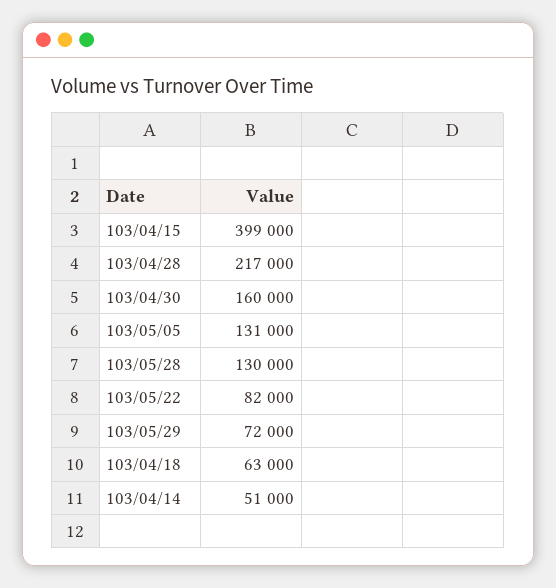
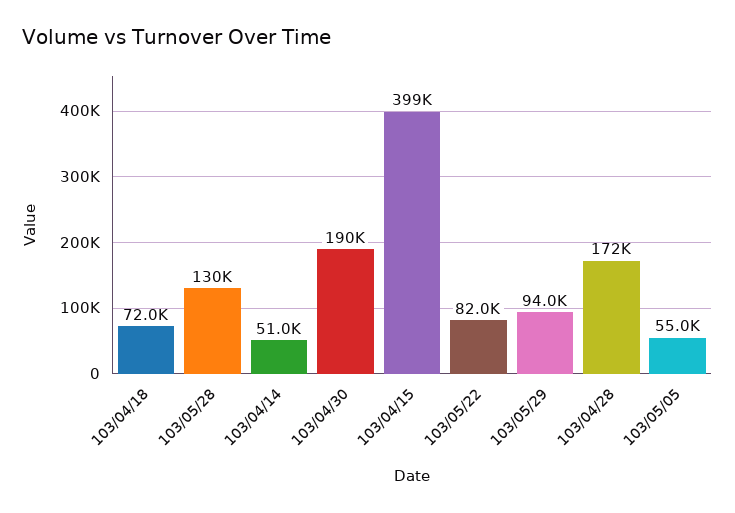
  {
    "103/04/15": 399000,
-   "103/04/28": 217000,
+   "103/04/28": 172000,
-   "103/04/30": 160000,
+   "103/04/30": 190000,
-   "103/05/05": 131000,
+   "103/05/05": 55000,
    "103/05/28": 130000,
    "103/05/22": 82000,
-   "103/05/29": 72000,
+   "103/05/29": 94000,
-   "103/04/18": 63000,
+   "103/04/18": 72000,
    "103/04/14": 51000
  }

